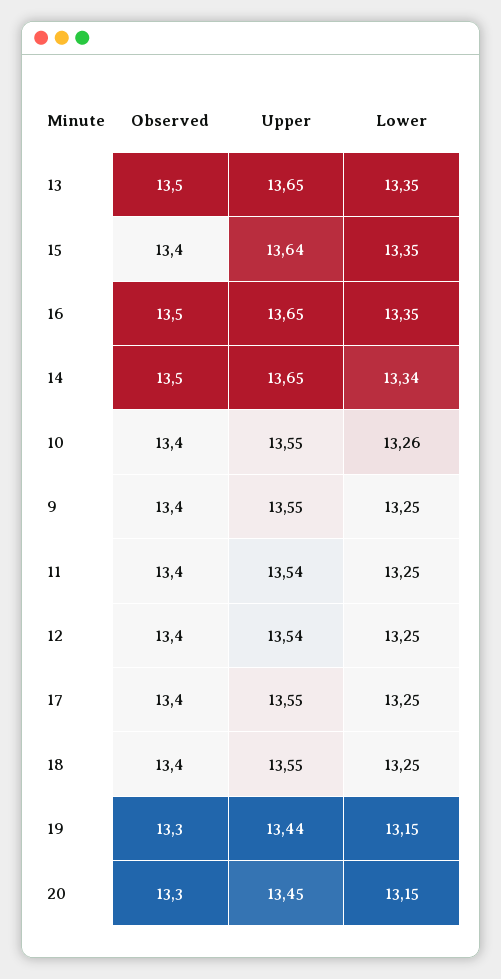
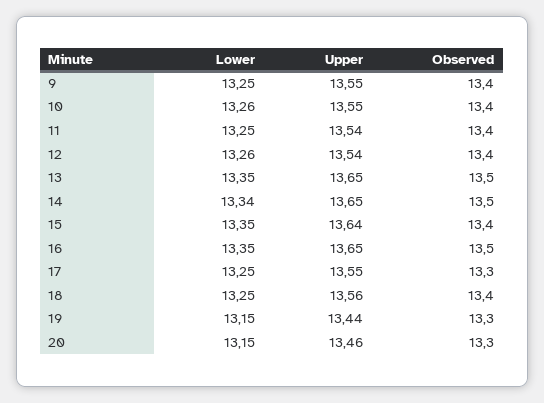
  {
    "Observed": {
      "13": 13.5,
      "15": 13.4,
      "16": 13.5,
      "14": 13.5,
      "10": 13.4,
      "9": 13.4,
      "11": 13.4,
      "12": 13.4,
-     "17": 13.4,
+     "17": 13.3,
      "18": 13.4,
      "19": 13.3,
      "20": 13.3
    },
    "Upper": {
      "13": 13.65,
      "15": 13.64,
      "16": 13.65,
      "14": 13.65,
      "10": 13.55,
      "9": 13.55,
      "11": 13.54,
      "12": 13.54,
      "17": 13.55,
-     "18": 13.55,
+     "18": 13.56,
      "19": 13.44,
-     "20": 13.45
+     "20": 13.46
    },
    "Lower": {
      "13": 13.35,
      "15": 13.35,
      "16": 13.35,
      "14": 13.34,
      "10": 13.26,
      "9": 13.25,
      "11": 13.25,
-     "12": 13.25,
+     "12": 13.26,
      "17": 13.25,
      "18": 13.25,
      "19": 13.15,
      "20": 13.15
    }
  }

